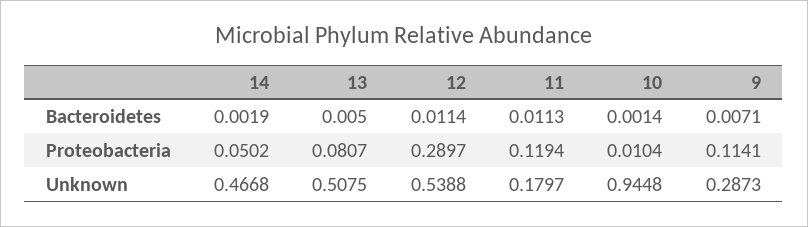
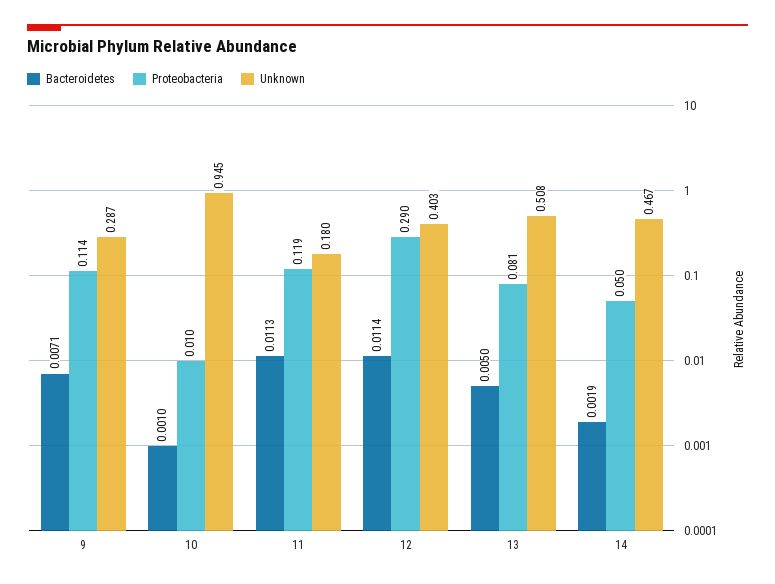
  {
    "Bacteroidetes": {
      "14": 0.0019,
      "13": 0.005,
      "12": 0.0114,
      "11": 0.0113,
-     "10": 0.0014,
+     "10": 0.001,
      "9": 0.0071
    },
    "Proteobacteria": {
      "14": 0.0502,
      "13": 0.0807,
      "12": 0.2897,
      "11": 0.1194,
      "10": 0.0104,
      "9": 0.1141
    },
    "Unknown": {
      "14": 0.4668,
      "13": 0.5075,
-     "12": 0.5388,
+     "12": 0.403,
      "11": 0.1797,
      "10": 0.9448,
      "9": 0.2873
    }
  }

